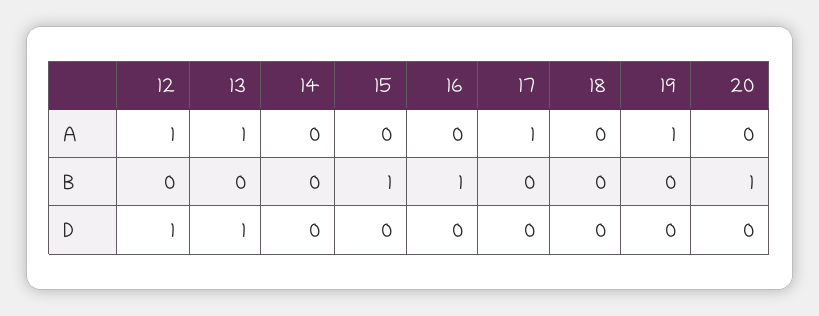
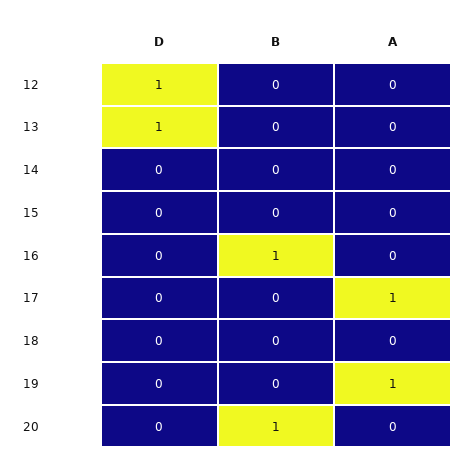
  {
    "12": {
-     "A": 1,
+     "A": 0,
      "B": 0,
      "D": 1
    },
    "13": {
-     "A": 1,
+     "A": 0,
      "B": 0,
      "D": 1
    },
    "14": {
      "A": 0,
      "B": 0,
      "D": 0
    },
    "15": {
      "A": 0,
-     "B": 1,
+     "B": 0,
      "D": 0
    },
    "16": {
      "A": 0,
      "B": 1,
      "D": 0
    },
    "17": {
      "A": 1,
      "B": 0,
      "D": 0
    },
    "18": {
      "A": 0,
      "B": 0,
      "D": 0
    },
    "19": {
      "A": 1,
      "B": 0,
      "D": 0
    },
    "20": {
      "A": 0,
      "B": 1,
      "D": 0
    }
  }

